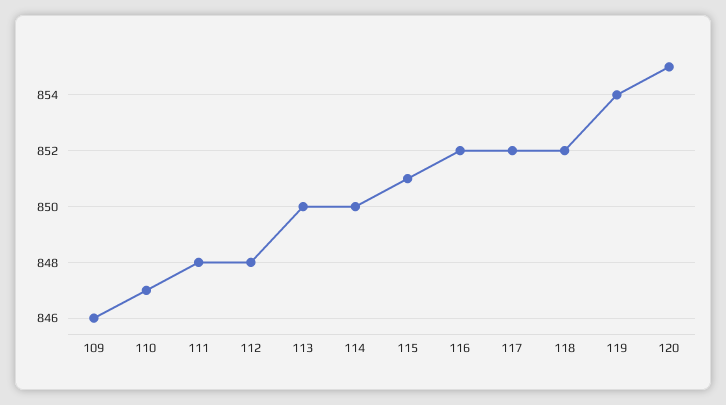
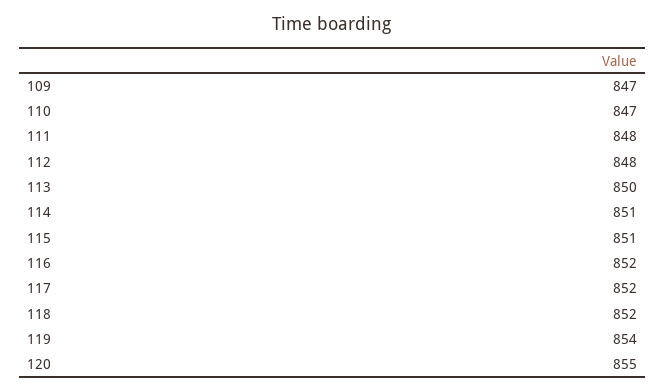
  {
-   "109": 846,
+   "109": 847,
    "110": 847,
    "111": 848,
    "112": 848,
    "113": 850,
-   "114": 850,
+   "114": 851,
    "115": 851,
    "116": 852,
    "117": 852,
    "118": 852,
    "119": 854,
    "120": 855
  }

